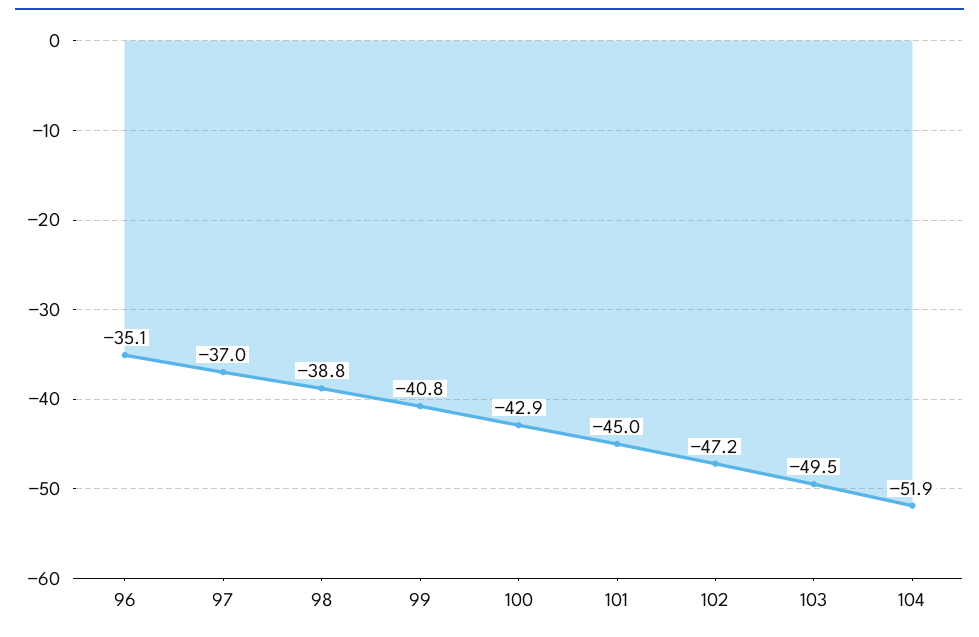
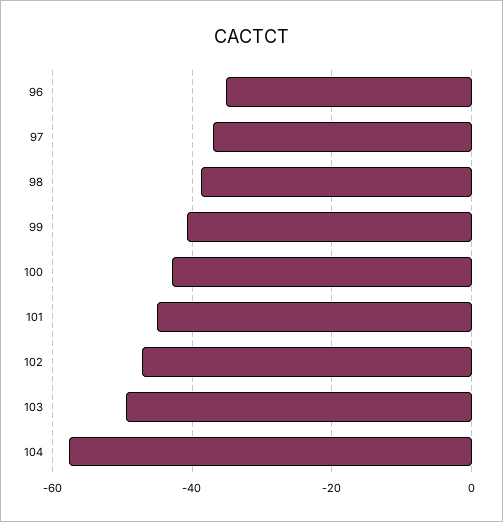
  {
    "96": -35.1,
    "97": -37,
    "98": -38.8,
    "99": -40.8,
    "100": -42.9,
    "101": -45,
    "102": -47.2,
    "103": -49.5,
-   "104": -51.9
+   "104": -58
  }

